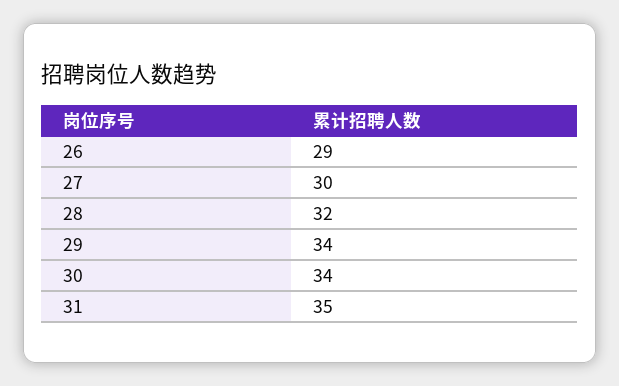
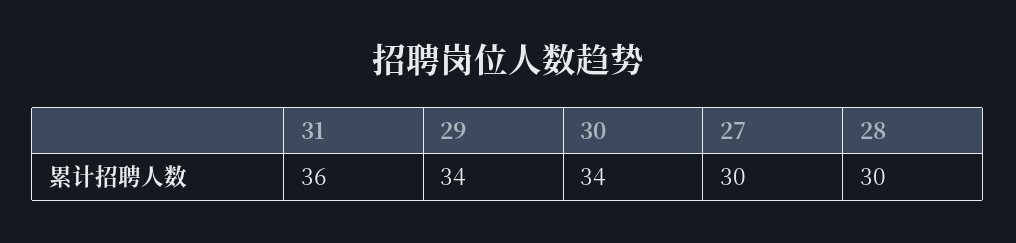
  {
-   "26": 29,
    "27": 30,
-   "28": 32,
+   "28": 30,
    "29": 34,
    "30": 34,
-   "31": 35
+   "31": 36
  }

